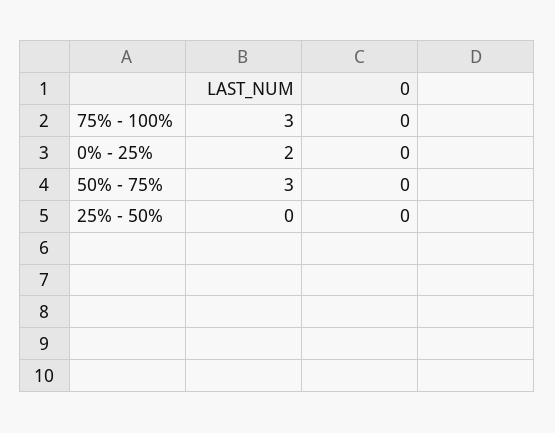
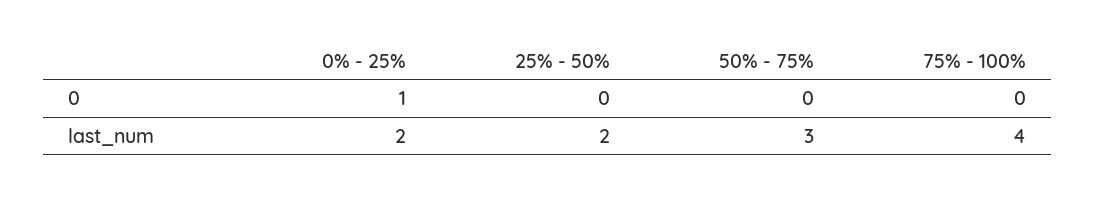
  {
    "LAST_NUM": {
-     "75% - 100%": 3,
+     "75% - 100%": 4,
      "0% - 25%": 2,
      "50% - 75%": 3,
-     "25% - 50%": 0
+     "25% - 50%": 2
    },
    "0": {
      "75% - 100%": 0,
-     "0% - 25%": 0,
+     "0% - 25%": 1,
      "50% - 75%": 0,
      "25% - 50%": 0
    }
  }

